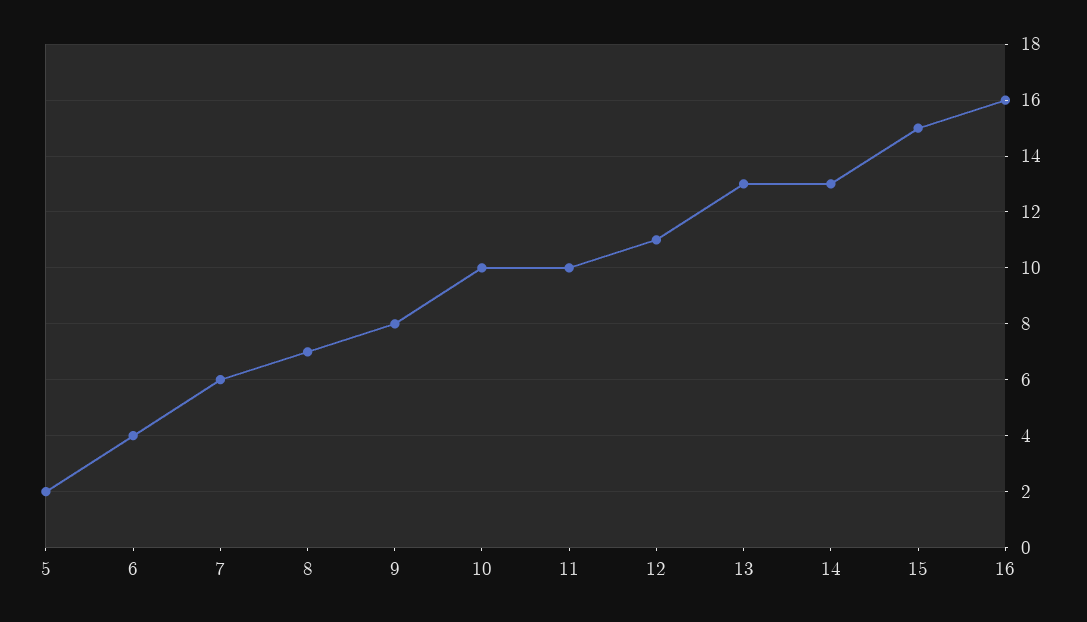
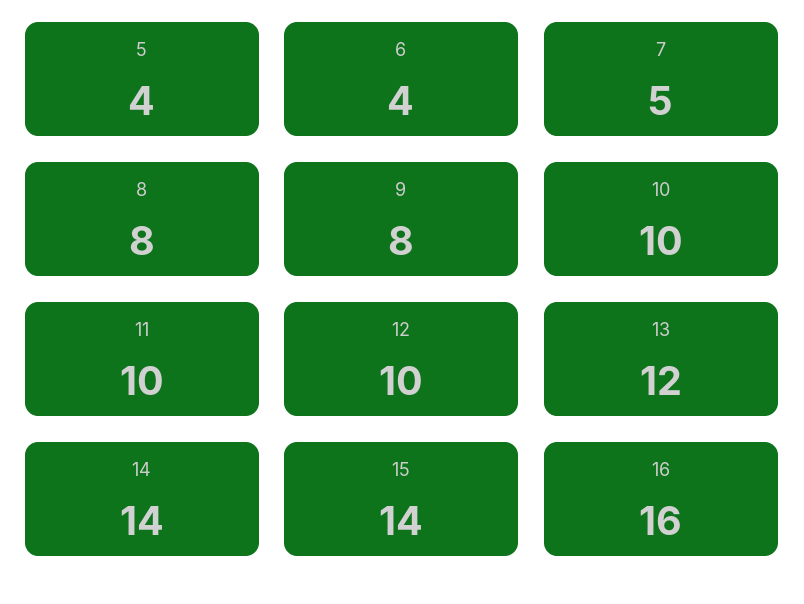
  {
-   "5": 2,
+   "5": 4,
    "6": 4,
-   "7": 6,
+   "7": 5,
-   "8": 7,
+   "8": 8,
    "9": 8,
    "10": 10,
    "11": 10,
-   "12": 11,
+   "12": 10,
-   "13": 13,
+   "13": 12,
-   "14": 13,
+   "14": 14,
-   "15": 15,
+   "15": 14,
    "16": 16
  }

